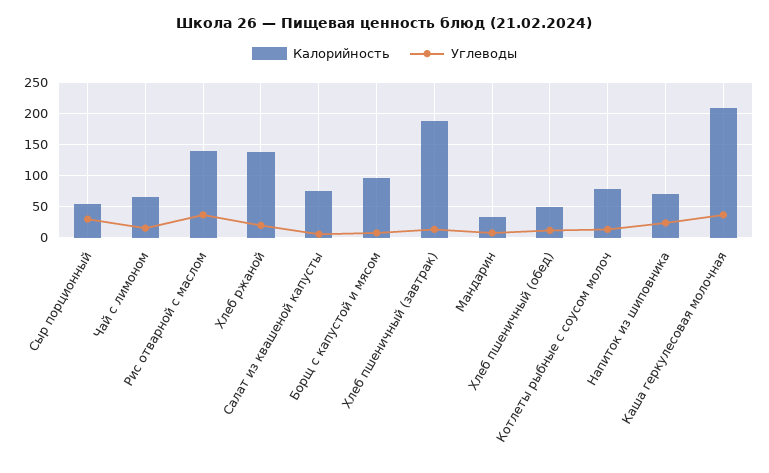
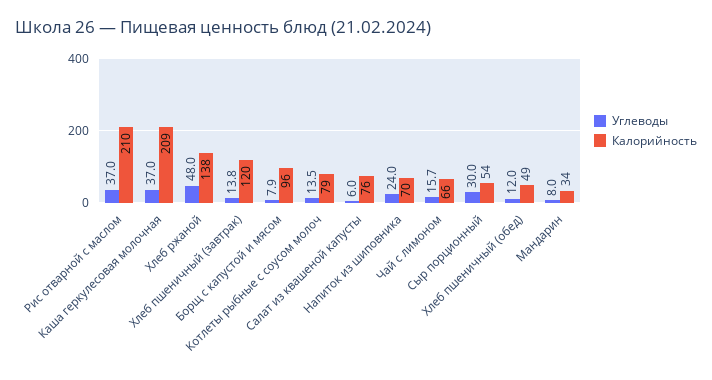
  {
    "Калорийность": {
      "Сыр порционный": 54,
      "Чай с лимоном": 66,
-     "Рис отварной с маслом": 140,
+     "Рис отварной с маслом": 210,
      "Хлеб ржаной": 138,
      "Салат из квашеной капусты": 76,
      "Борщ с капустой и мясом": 96,
-     "Хлеб пшеничный (завтрак)": 190,
+     "Хлеб пшеничный (завтрак)": 120,
      "Мандарин": 34,
      "Хлеб пшеничный (обед)": 49,
      "Котлеты рыбные с соусом молоч": 79,
      "Напиток из шиповника": 70,
      "Каша геркулесовая молочная": 209
    },
    "Углеводы": {
      "Сыр порционный": 30,
      "Чай с лимоном": 15.7,
      "Рис отварной с маслом": 37,
-     "Хлеб ржаной": 20,
+     "Хлеб ржаной": 48,
      "Салат из квашеной капусты": 6,
      "Борщ с капустой и мясом": 7.9,
      "Хлеб пшеничный (завтрак)": 13.8,
      "Мандарин": 8,
      "Хлеб пшеничный (обед)": 12,
      "Котлеты рыбные с соусом молоч": 13.5,
      "Напиток из шиповника": 24,
      "Каша геркулесовая молочная": 37
    }
  }

